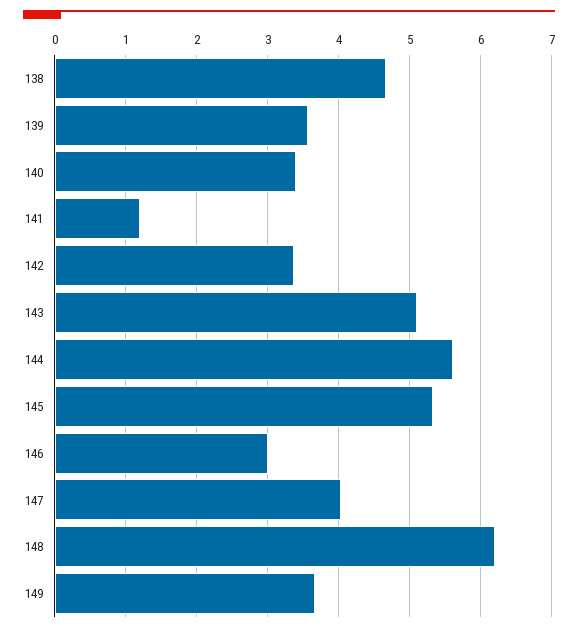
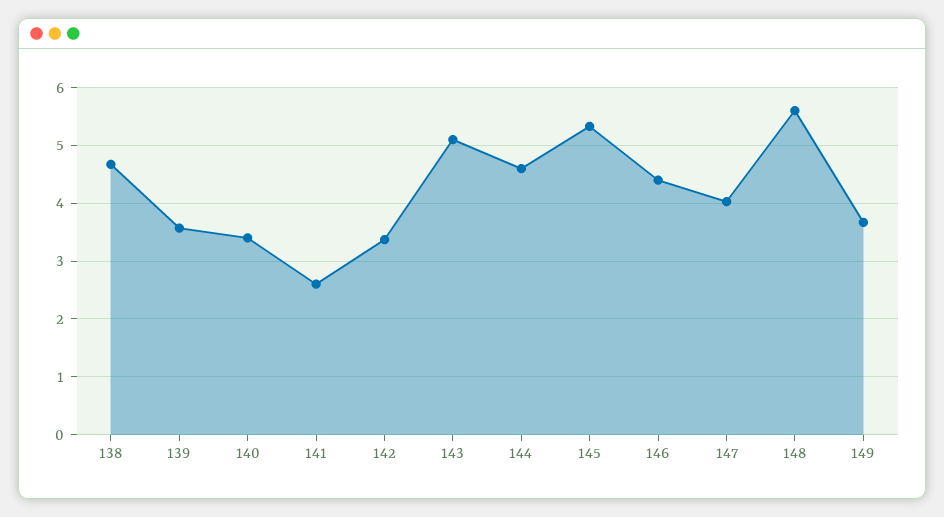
  {
    "138": 4.7,
    "139": 3.6,
    "140": 3.4,
-   "141": 1.2,
+   "141": 2.6,
    "142": 3.4,
    "143": 5.1,
-   "144": 5.6,
+   "144": 4.6,
    "145": 5.3,
-   "146": 3,
+   "146": 4.4,
    "147": 4,
-   "148": 6.2,
+   "148": 5.6,
    "149": 3.7
  }

